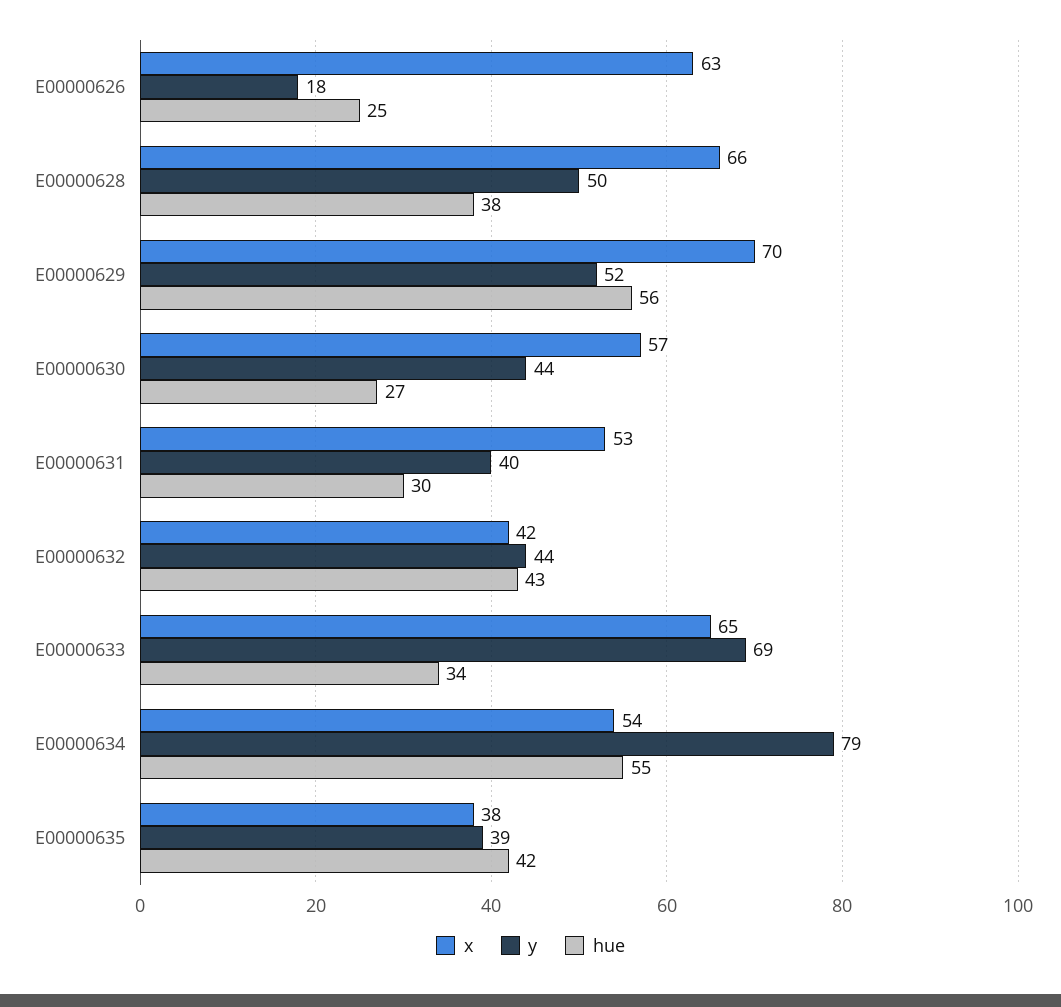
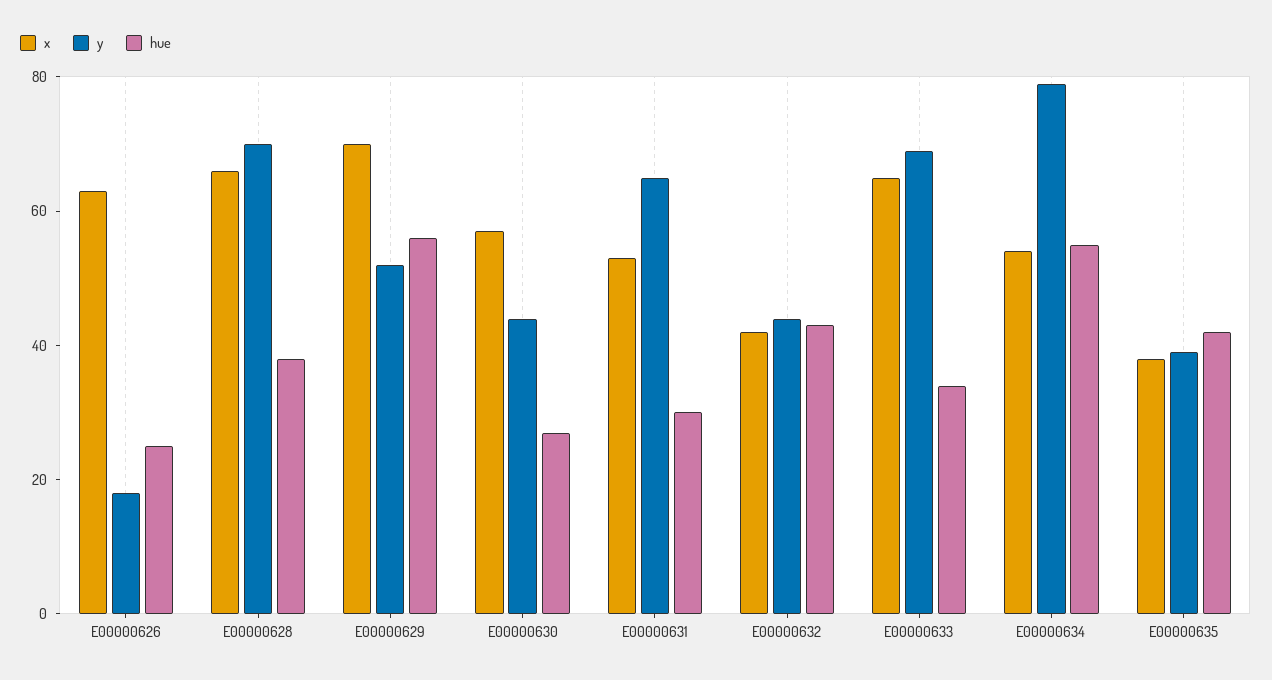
  {
    "x": {
      "E00000626": 63,
      "E00000628": 66,
      "E00000629": 70,
      "E00000630": 57,
      "E00000631": 53,
      "E00000632": 42,
      "E00000633": 65,
      "E00000634": 54,
      "E00000635": 38
    },
    "y": {
      "E00000626": 18,
-     "E00000628": 50,
+     "E00000628": 70,
      "E00000629": 52,
      "E00000630": 44,
-     "E00000631": 40,
+     "E00000631": 65,
      "E00000632": 44,
      "E00000633": 69,
      "E00000634": 79,
      "E00000635": 39
    },
    "hue": {
      "E00000626": 25,
      "E00000628": 38,
      "E00000629": 56,
      "E00000630": 27,
      "E00000631": 30,
      "E00000632": 43,
      "E00000633": 34,
      "E00000634": 55,
      "E00000635": 42
    }
  }

